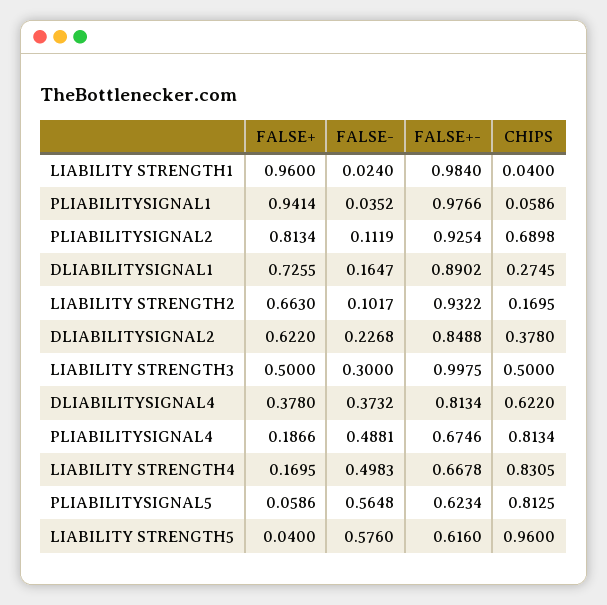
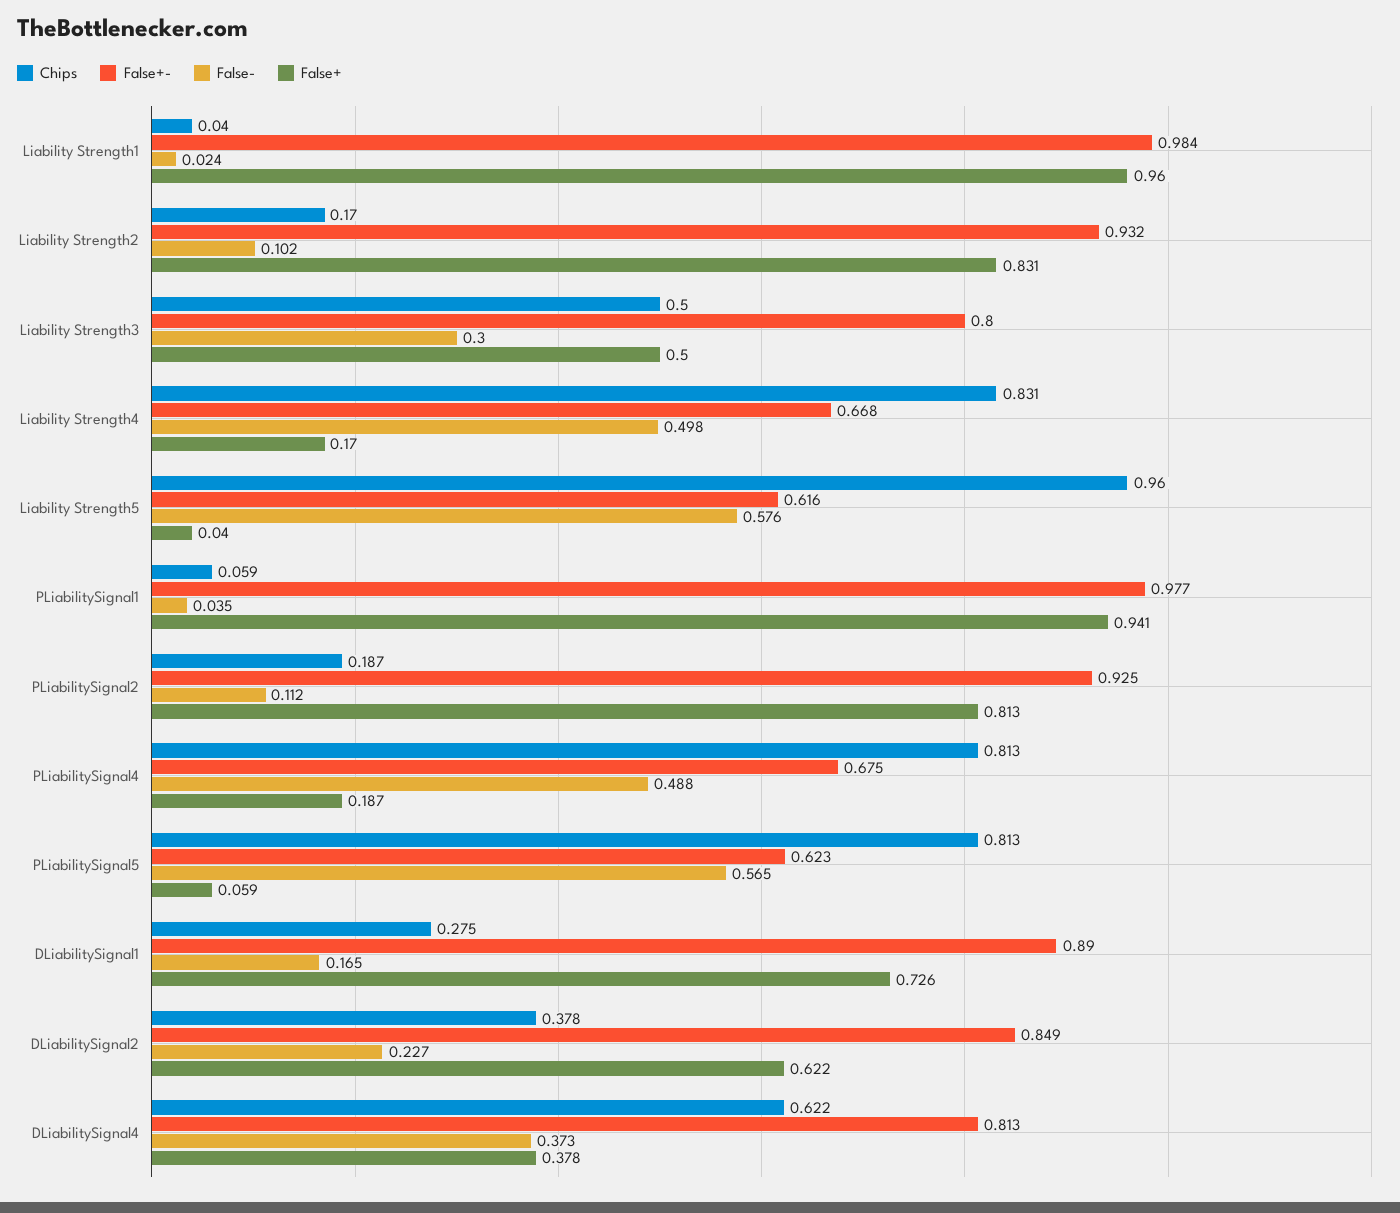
  {
    "FALSE+": {
      "LIABILITY STRENGTH1": 0.96,
      "PLIABILITYSIGNAL1": 0.9414,
      "PLIABILITYSIGNAL2": 0.8134,
      "DLIABILITYSIGNAL1": 0.7255,
-     "LIABILITY STRENGTH2": 0.663,
+     "LIABILITY STRENGTH2": 0.831,
      "DLIABILITYSIGNAL2": 0.622,
      "LIABILITY STRENGTH3": 0.5,
      "DLIABILITYSIGNAL4": 0.378,
      "PLIABILITYSIGNAL4": 0.1866,
      "LIABILITY STRENGTH4": 0.1695,
      "PLIABILITYSIGNAL5": 0.0586,
      "LIABILITY STRENGTH5": 0.04
    },
    "FALSE-": {
      "LIABILITY STRENGTH1": 0.024,
      "PLIABILITYSIGNAL1": 0.0352,
      "PLIABILITYSIGNAL2": 0.1119,
      "DLIABILITYSIGNAL1": 0.1647,
      "LIABILITY STRENGTH2": 0.1017,
      "DLIABILITYSIGNAL2": 0.2268,
      "LIABILITY STRENGTH3": 0.3,
      "DLIABILITYSIGNAL4": 0.3732,
      "PLIABILITYSIGNAL4": 0.4881,
      "LIABILITY STRENGTH4": 0.4983,
      "PLIABILITYSIGNAL5": 0.5648,
      "LIABILITY STRENGTH5": 0.576
    },
    "FALSE+-": {
      "LIABILITY STRENGTH1": 0.984,
      "PLIABILITYSIGNAL1": 0.9766,
      "PLIABILITYSIGNAL2": 0.9254,
      "DLIABILITYSIGNAL1": 0.8902,
      "LIABILITY STRENGTH2": 0.9322,
      "DLIABILITYSIGNAL2": 0.8488,
-     "LIABILITY STRENGTH3": 0.9975,
+     "LIABILITY STRENGTH3": 0.8,
      "DLIABILITYSIGNAL4": 0.8134,
      "PLIABILITYSIGNAL4": 0.6746,
      "LIABILITY STRENGTH4": 0.6678,
      "PLIABILITYSIGNAL5": 0.6234,
      "LIABILITY STRENGTH5": 0.616
    },
    "CHIPS": {
      "LIABILITY STRENGTH1": 0.04,
      "PLIABILITYSIGNAL1": 0.0586,
-     "PLIABILITYSIGNAL2": 0.6898,
+     "PLIABILITYSIGNAL2": 0.187,
      "DLIABILITYSIGNAL1": 0.2745,
      "LIABILITY STRENGTH2": 0.1695,
      "DLIABILITYSIGNAL2": 0.378,
      "LIABILITY STRENGTH3": 0.5,
      "DLIABILITYSIGNAL4": 0.622,
      "PLIABILITYSIGNAL4": 0.8134,
      "LIABILITY STRENGTH4": 0.8305,
      "PLIABILITYSIGNAL5": 0.8125,
      "LIABILITY STRENGTH5": 0.96
    }
  }

